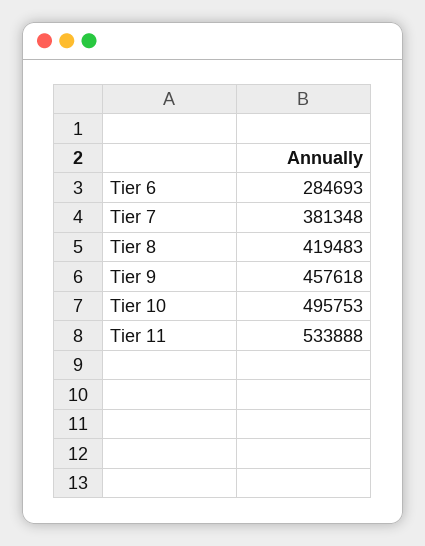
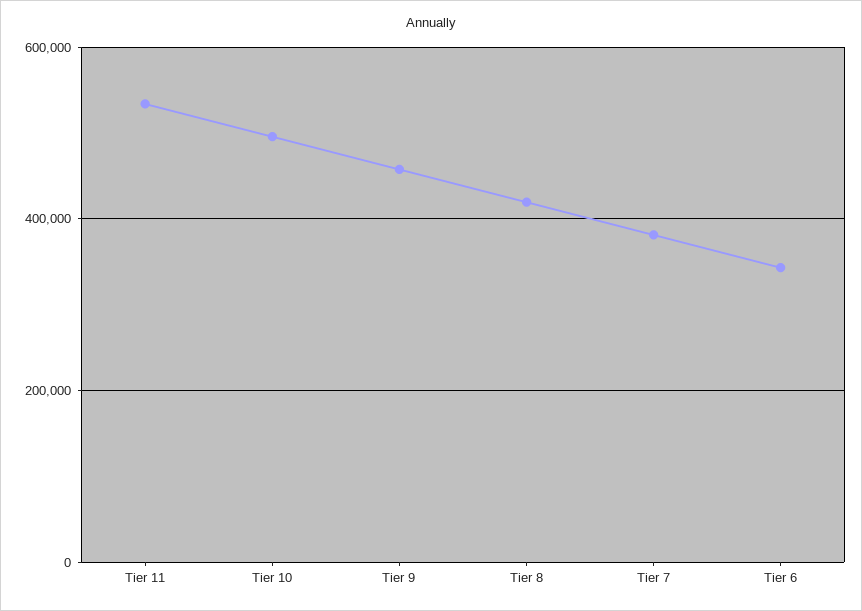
  {
-   "Tier 6": 284693,
+   "Tier 6": 340000,
    "Tier 7": 381348,
    "Tier 8": 419483,
    "Tier 9": 457618,
    "Tier 10": 495753,
    "Tier 11": 533888
  }

